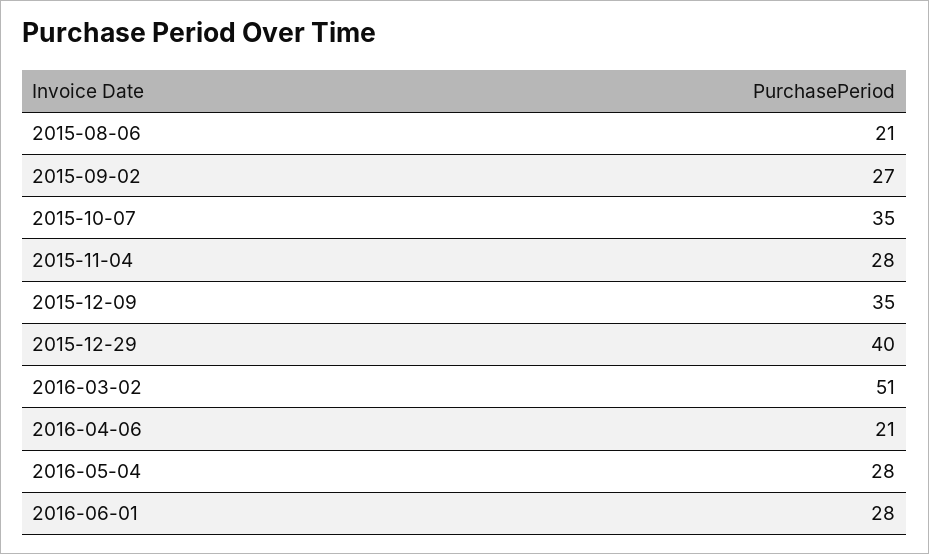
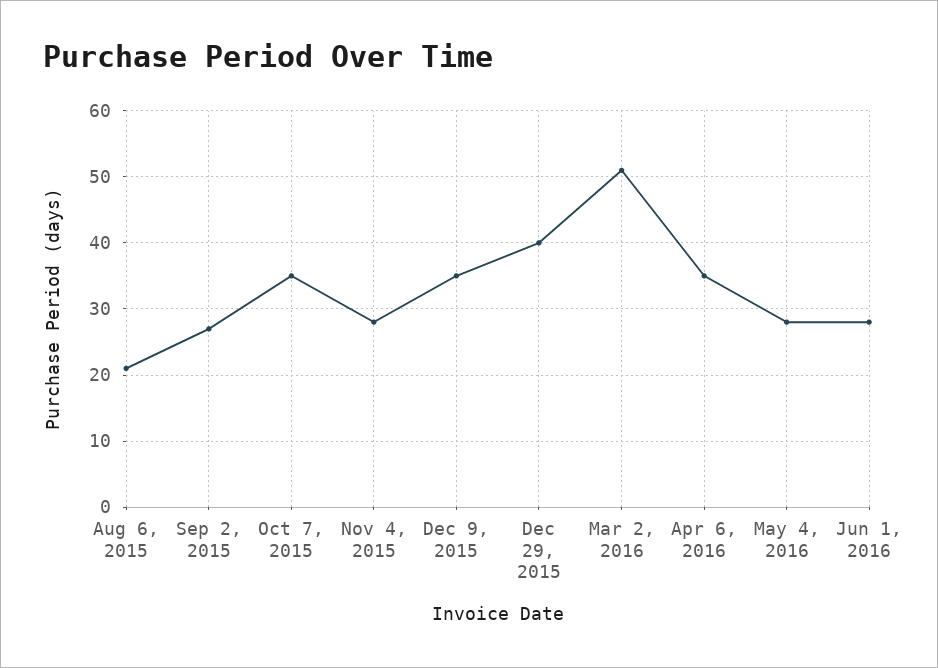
  {
    "2015-08-06": 21,
    "2015-09-02": 27,
    "2015-10-07": 35,
    "2015-11-04": 28,
    "2015-12-09": 35,
    "2015-12-29": 40,
    "2016-03-02": 51,
-   "2016-04-06": 21,
+   "2016-04-06": 35,
    "2016-05-04": 28,
    "2016-06-01": 28
  }

